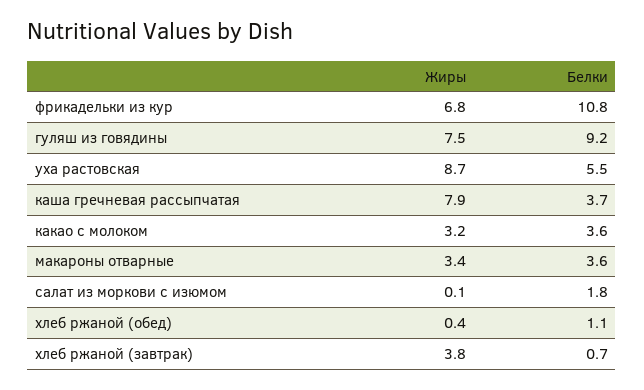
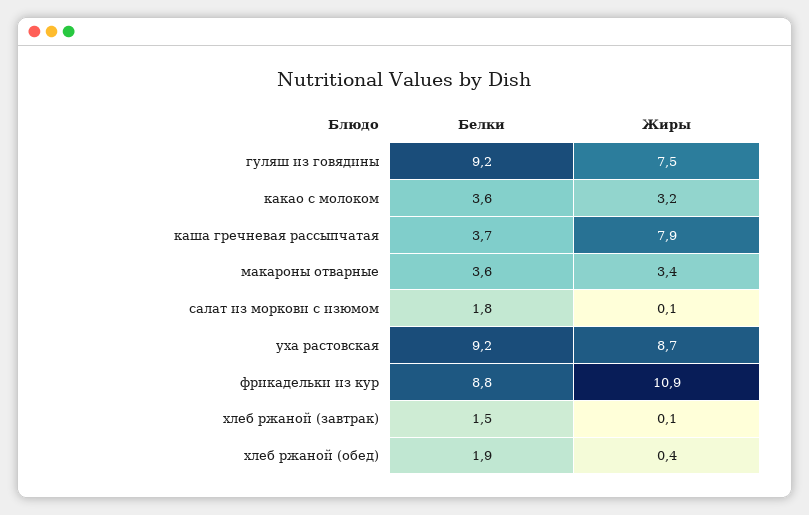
  {
    "Жиры": {
-     "фрикадельки из кур": 6.8,
+     "фрикадельки из кур": 10.9,
      "гуляш из говядины": 7.5,
      "уха растовская": 8.7,
      "каша гречневая рассыпчатая": 7.9,
      "какао с молоком": 3.2,
      "макароны отварные": 3.4,
      "салат из моркови с изюмом": 0.1,
      "хлеб ржаной (обед)": 0.4,
-     "хлеб ржаной (завтрак)": 3.8
+     "хлеб ржаной (завтрак)": 0.1
    },
    "Белки": {
-     "фрикадельки из кур": 10.8,
+     "фрикадельки из кур": 8.8,
      "гуляш из говядины": 9.2,
-     "уха растовская": 5.5,
+     "уха растовская": 9.2,
      "каша гречневая рассыпчатая": 3.7,
      "какао с молоком": 3.6,
      "макароны отварные": 3.6,
      "салат из моркови с изюмом": 1.8,
-     "хлеб ржаной (обед)": 1.1,
+     "хлеб ржаной (обед)": 1.9,
-     "хлеб ржаной (завтрак)": 0.7
+     "хлеб ржаной (завтрак)": 1.5
    }
  }

